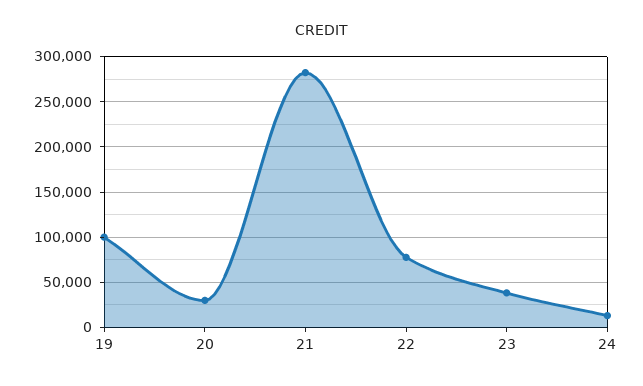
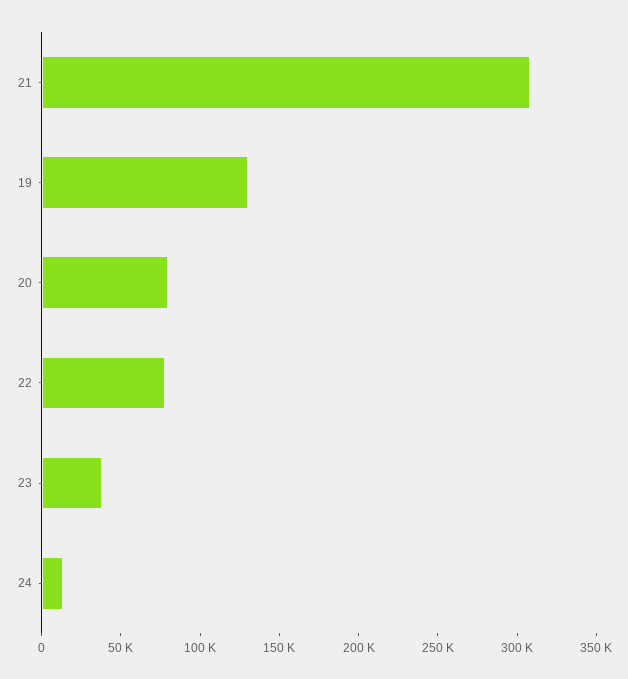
  {
-   "19": 100000,
+   "19": 130000,
-   "20": 30000,
+   "20": 80000,
-   "21": 280000,
+   "21": 310000,
    "22": 80000,
    "23": 40000,
    "24": 10000
  }

